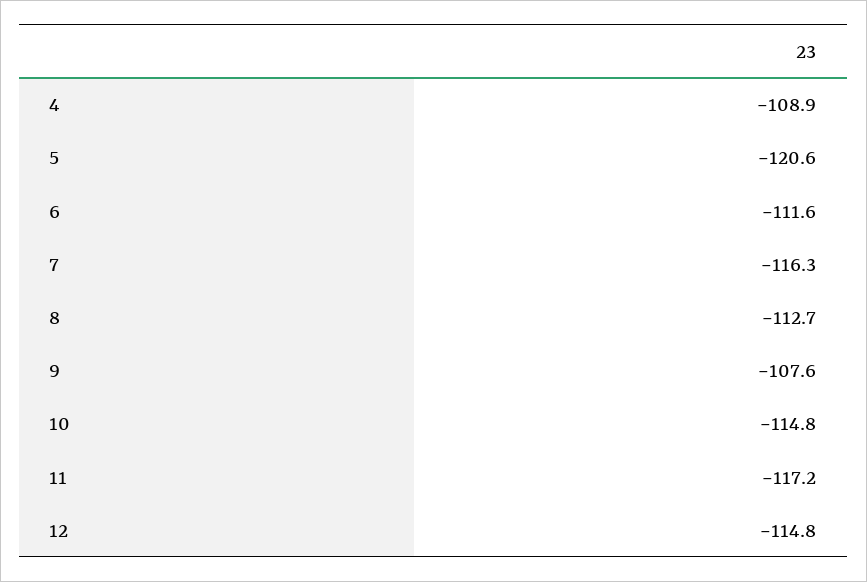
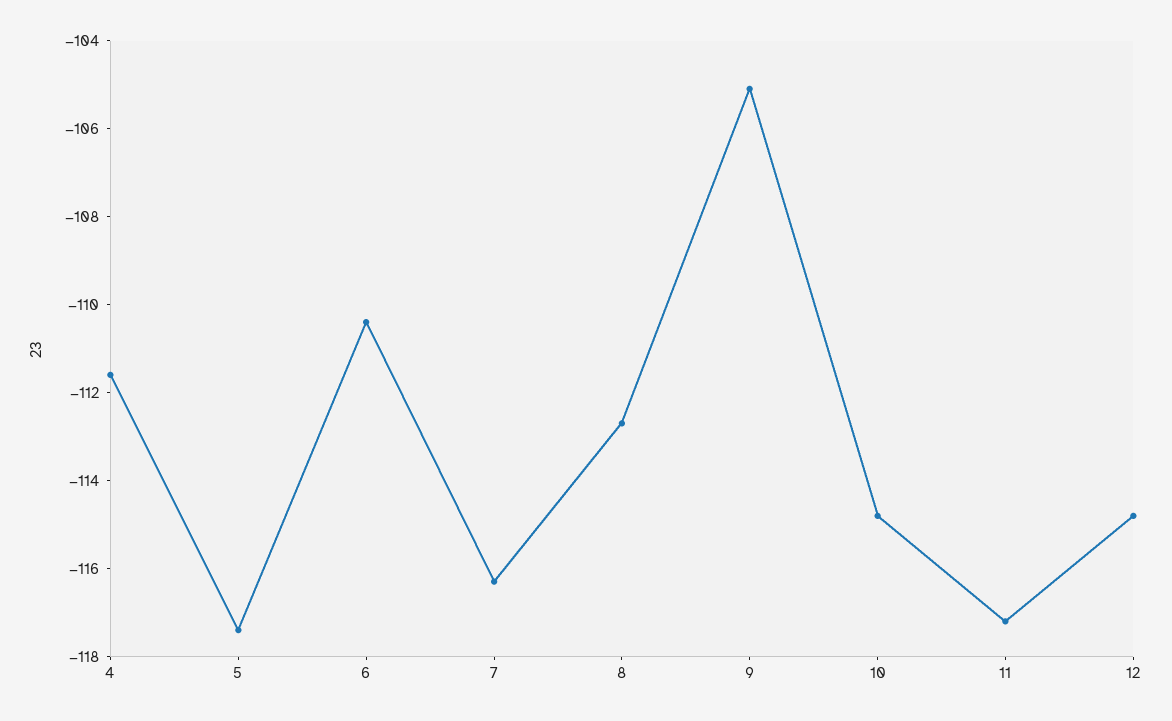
  {
-   "4": -108.9,
+   "4": -111.5,
-   "5": -120.6,
+   "5": -117.5,
-   "6": -111.6,
+   "6": -110.5,
    "7": -116.3,
    "8": -112.7,
-   "9": -107.6,
+   "9": -105,
    "10": -114.8,
    "11": -117.2,
    "12": -114.8
  }

